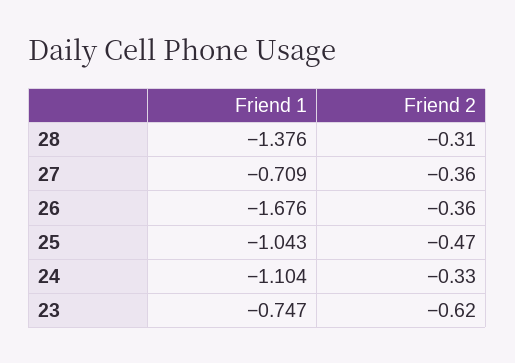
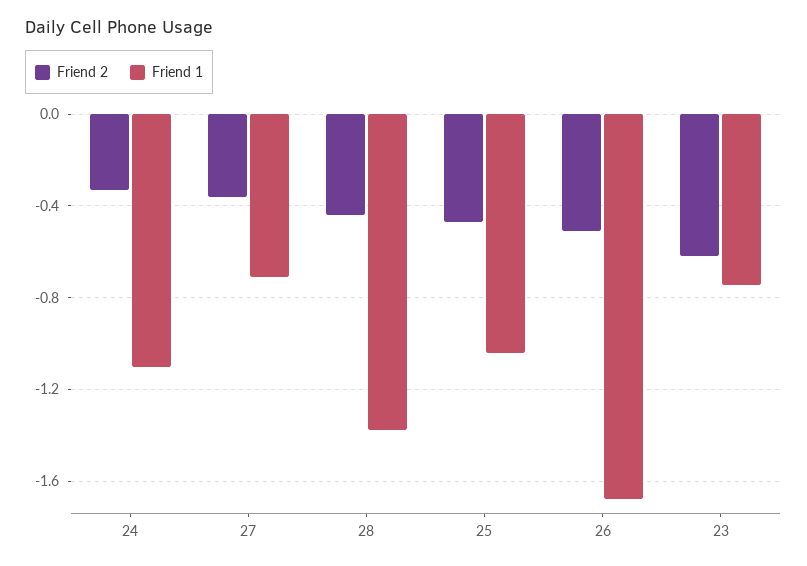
  {
    "Friend 1": {
      "28": -1.376,
      "27": -0.709,
      "26": -1.676,
      "25": -1.043,
      "24": -1.104,
      "23": -0.747
    },
    "Friend 2": {
-     "28": -0.31,
+     "28": -0.45,
      "27": -0.36,
-     "26": -0.36,
+     "26": -0.5,
      "25": -0.47,
      "24": -0.33,
      "23": -0.62
    }
  }

